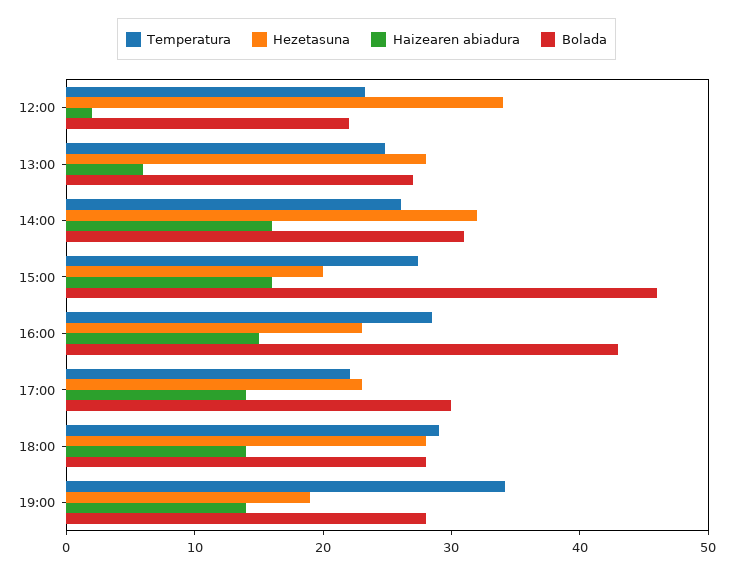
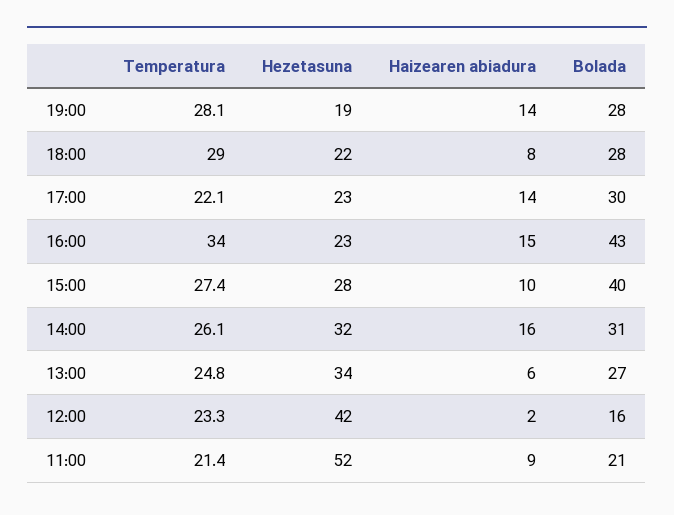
  {
    "Temperatura": {
      "12:00": 23.3,
      "13:00": 24.8,
      "14:00": 26.1,
      "15:00": 27.4,
-     "16:00": 28,
+     "16:00": 34,
      "17:00": 22.1,
      "18:00": 29,
-     "19:00": 34
+     "19:00": 28.1,
+     "11:00": 21.4
    },
    "Hezetasuna": {
-     "12:00": 34,
+     "12:00": 42,
-     "13:00": 28,
+     "13:00": 34,
      "14:00": 32,
-     "15:00": 20,
+     "15:00": 28,
      "16:00": 23,
      "17:00": 23,
-     "18:00": 28,
+     "18:00": 22,
-     "19:00": 19
+     "19:00": 19,
+     "11:00": 52
    },
    "Haizearen abiadura": {
      "12:00": 2,
      "13:00": 6,
      "14:00": 16,
-     "15:00": 16,
+     "15:00": 10,
      "16:00": 15,
      "17:00": 14,
-     "18:00": 14,
+     "18:00": 8,
-     "19:00": 14
+     "19:00": 14,
+     "11:00": 9
    },
    "Bolada": {
-     "12:00": 22,
+     "12:00": 16,
      "13:00": 27,
      "14:00": 31,
-     "15:00": 46,
+     "15:00": 40,
      "16:00": 43,
      "17:00": 30,
      "18:00": 28,
-     "19:00": 28
+     "19:00": 28,
+     "11:00": 21
    }
  }

